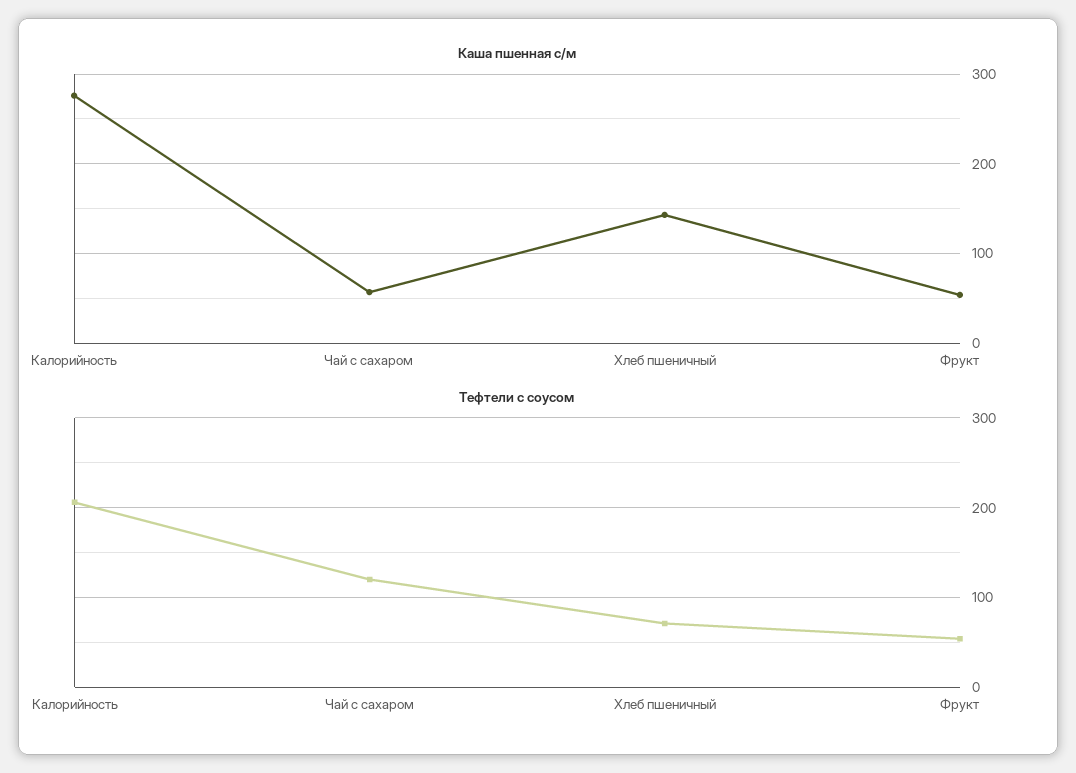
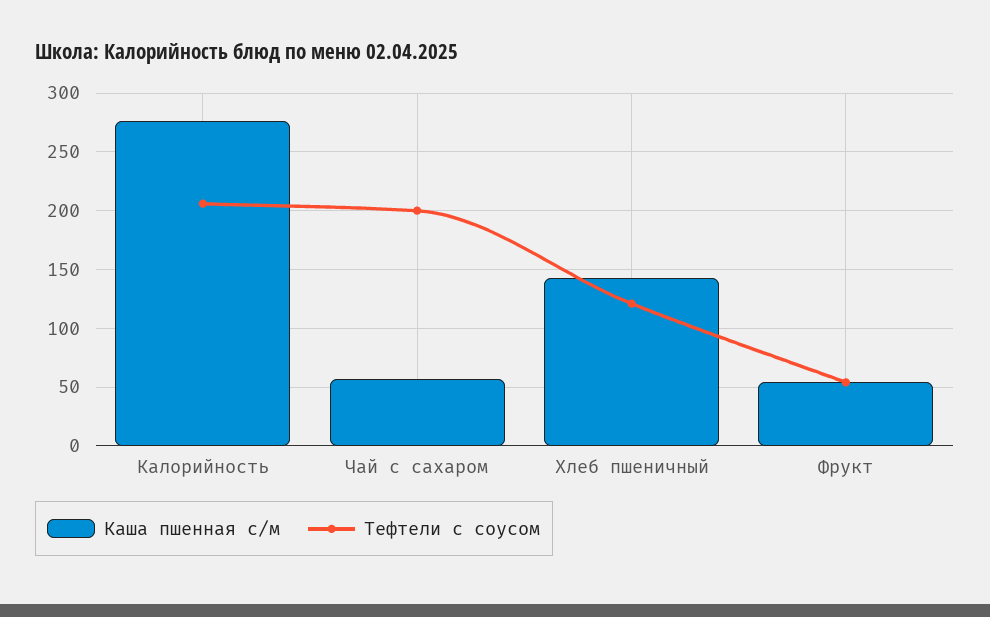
  {
    "Каша пшенная с/м": {
      "Калорийность": 280,
      "Чай с сахаром": 60,
      "Хлеб пшеничный": 140,
      "Фрукт": 50
    },
    "Тефтели с соусом": {
      "Калорийность": 210,
-     "Чай с сахаром": 120,
+     "Чай с сахаром": 200,
-     "Хлеб пшеничный": 70,
+     "Хлеб пшеничный": 120,
      "Фрукт": 50
    }
  }

